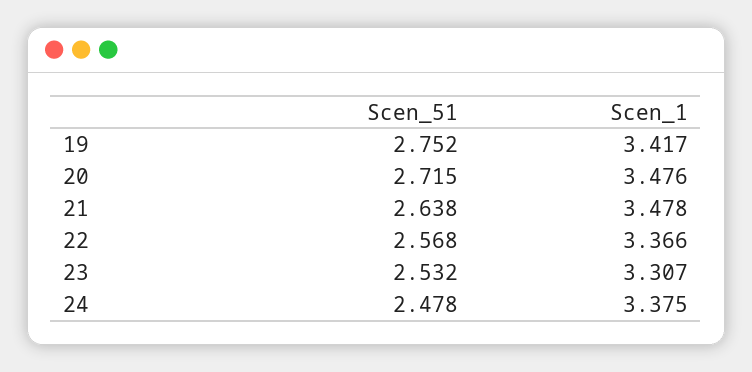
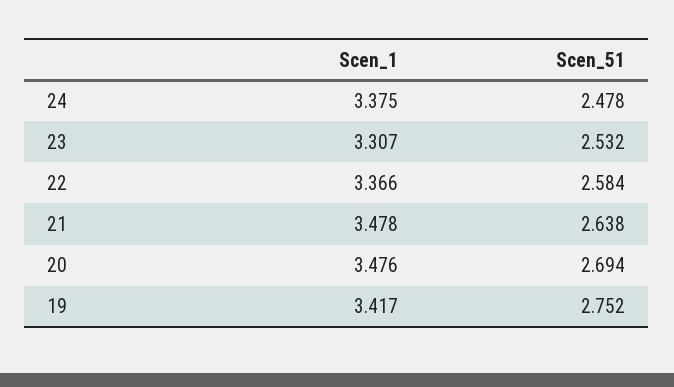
  {
    "Scen_51": {
      "19": 2.752,
-     "20": 2.715,
+     "20": 2.694,
      "21": 2.638,
-     "22": 2.568,
+     "22": 2.584,
      "23": 2.532,
      "24": 2.478
    },
    "Scen_1": {
      "19": 3.417,
      "20": 3.476,
      "21": 3.478,
      "22": 3.366,
      "23": 3.307,
      "24": 3.375
    }
  }

